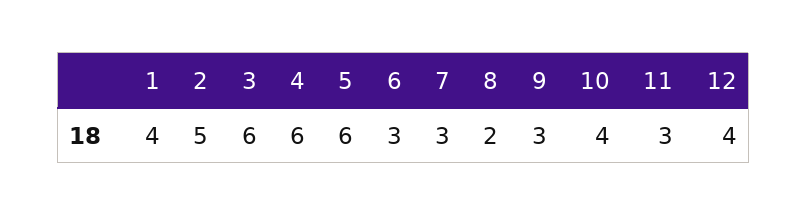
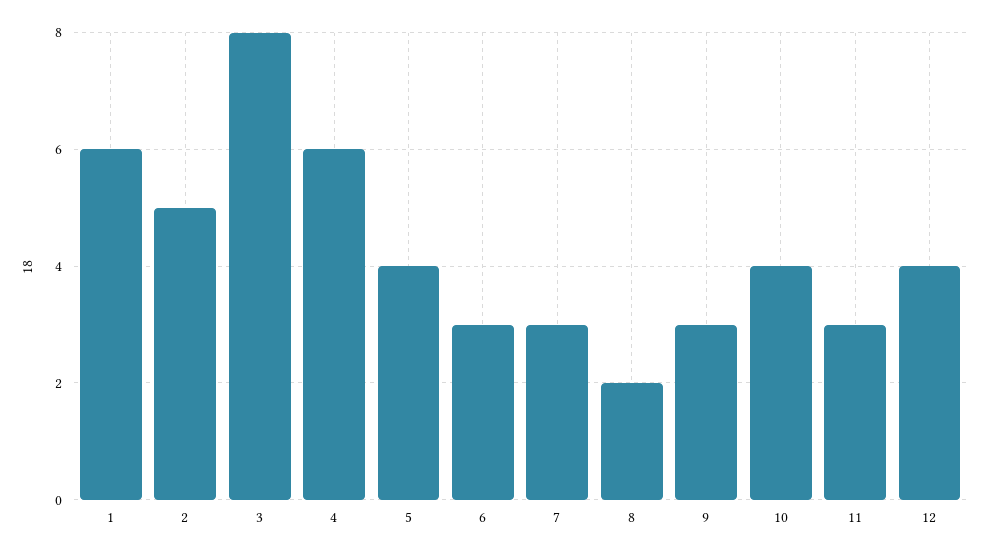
  {
-   "1": 4,
+   "1": 6,
    "2": 5,
-   "3": 6,
+   "3": 8,
    "4": 6,
-   "5": 6,
+   "5": 4,
    "6": 3,
    "7": 3,
    "8": 2,
    "9": 3,
    "10": 4,
    "11": 3,
    "12": 4
  }

